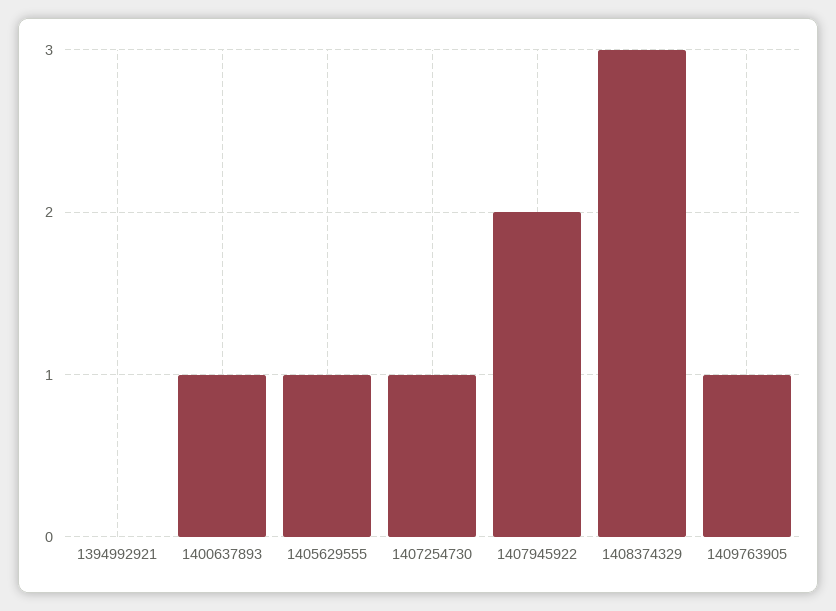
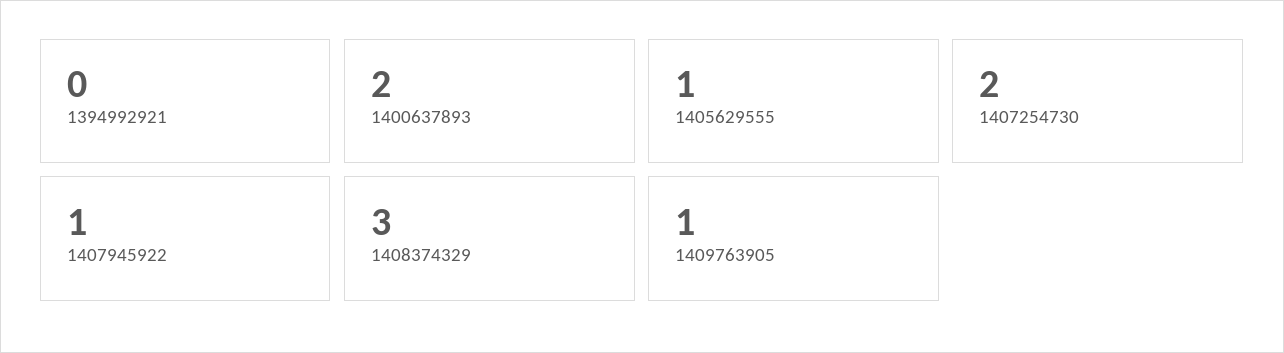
  {
    "1394992921": 0,
-   "1400637893": 1,
+   "1400637893": 2,
    "1405629555": 1,
-   "1407254730": 1,
+   "1407254730": 2,
-   "1407945922": 2,
+   "1407945922": 1,
    "1408374329": 3,
    "1409763905": 1
  }

